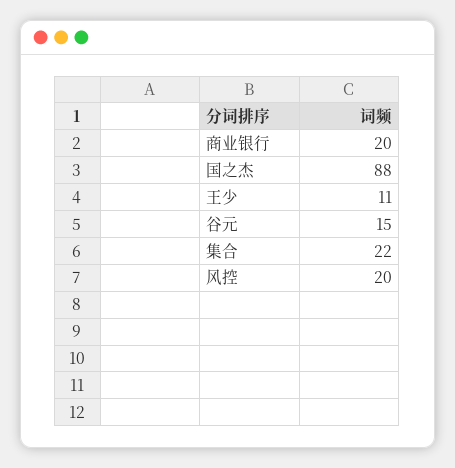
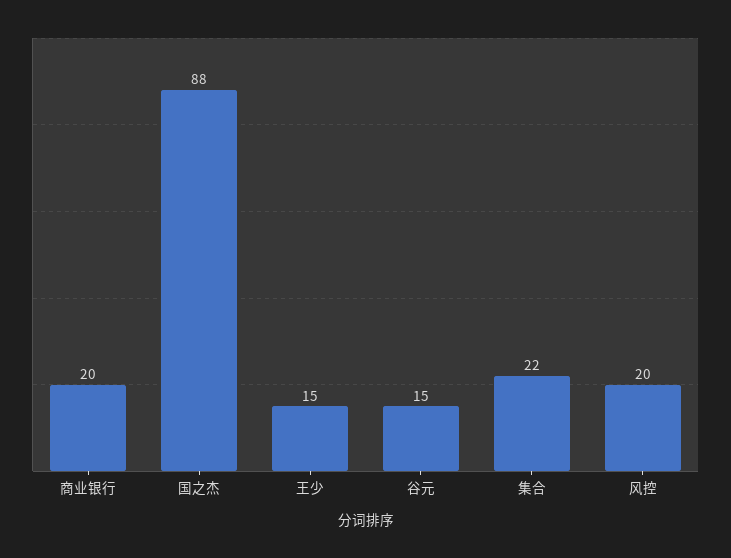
  {
    "商业银行": 20,
    "国之杰": 88,
-   "王少": 11,
+   "王少": 15,
    "谷元": 15,
    "集合": 22,
    "风控": 20
  }

